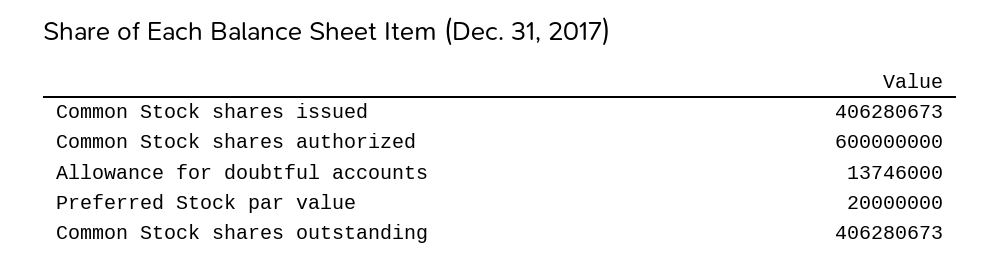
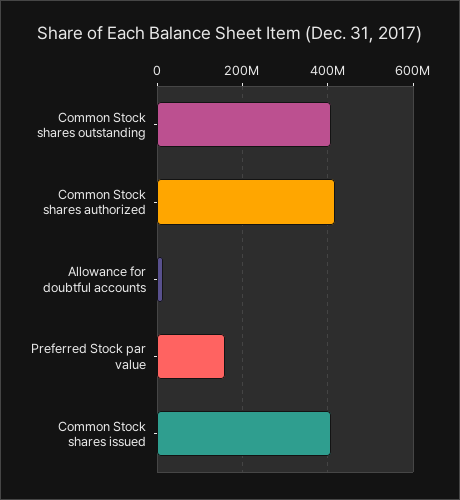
  {
    "Common Stock shares issued": 406280673,
-   "Common Stock shares authorized": 600000000,
+   "Common Stock shares authorized": 420000000,
    "Allowance for doubtful accounts": 13746000,
-   "Preferred Stock par value": 20000000,
+   "Preferred Stock par value": 160000000,
    "Common Stock shares outstanding": 406280673
  }

